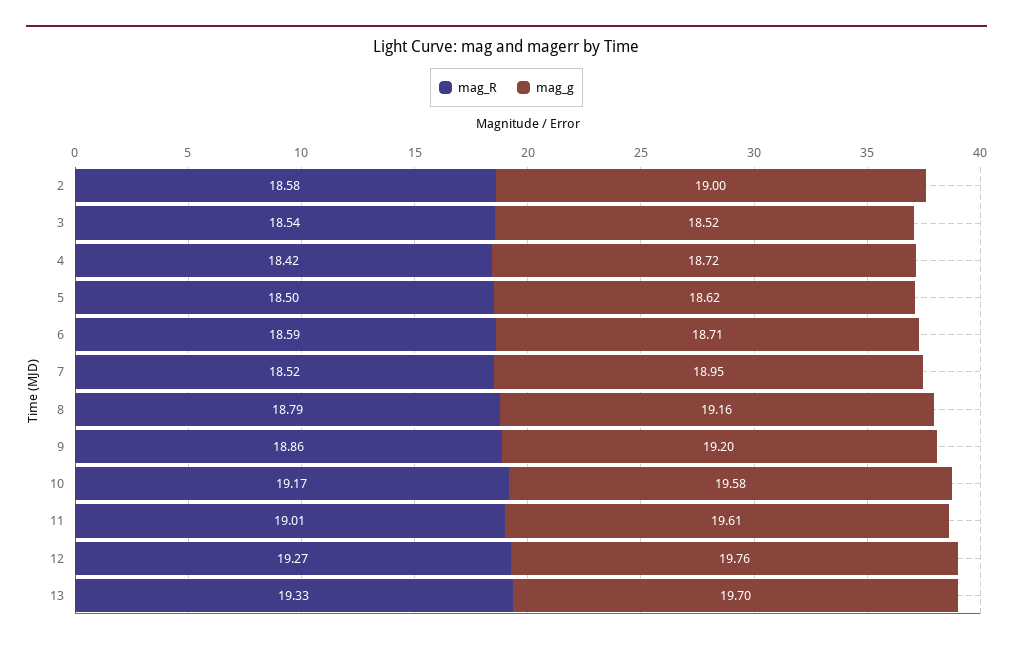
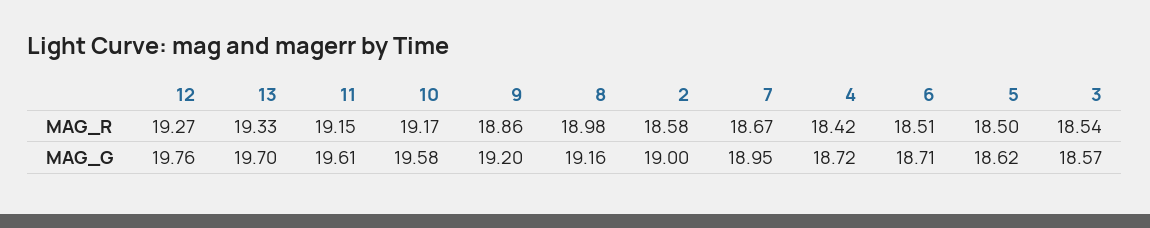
  {
    "mag_R": {
      "2": 18.58,
      "3": 18.54,
      "4": 18.42,
      "5": 18.5,
-     "6": 18.59,
+     "6": 18.51,
-     "7": 18.52,
+     "7": 18.67,
-     "8": 18.79,
+     "8": 18.98,
      "9": 18.86,
      "10": 19.17,
-     "11": 19.01,
+     "11": 19.15,
      "12": 19.27,
      "13": 19.33
    },
    "mag_g": {
      "2": 19,
-     "3": 18.52,
+     "3": 18.57,
      "4": 18.72,
      "5": 18.62,
      "6": 18.71,
      "7": 18.95,
      "8": 19.16,
      "9": 19.2,
      "10": 19.58,
      "11": 19.61,
      "12": 19.76,
      "13": 19.7
    }
  }

